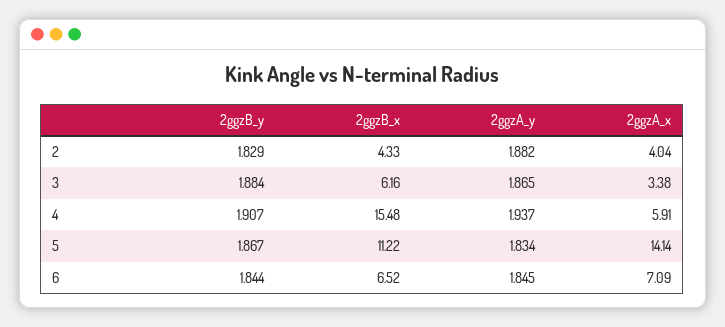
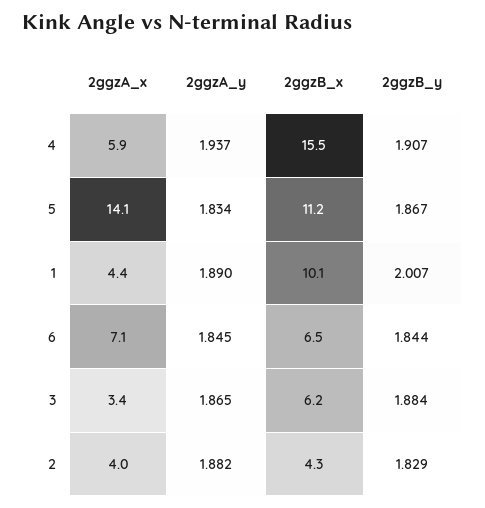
  {
    "2ggzB_y": {
      "2": 1.829,
      "3": 1.884,
      "4": 1.907,
      "5": 1.867,
-     "6": 1.844
+     "6": 1.844,
+     "1": 2.007
    },
    "2ggzB_x": {
      "2": 4.33,
      "3": 6.16,
      "4": 15.48,
      "5": 11.22,
-     "6": 6.52
+     "6": 6.52,
+     "1": 10.1
    },
    "2ggzA_y": {
      "2": 1.882,
      "3": 1.865,
      "4": 1.937,
      "5": 1.834,
-     "6": 1.845
+     "6": 1.845,
+     "1": 1.89
    },
    "2ggzA_x": {
      "2": 4.04,
      "3": 3.38,
      "4": 5.91,
      "5": 14.14,
-     "6": 7.09
+     "6": 7.09,
+     "1": 4.4
    }
  }

